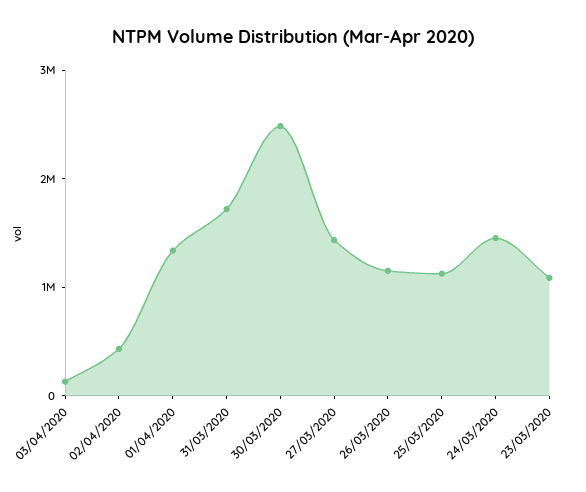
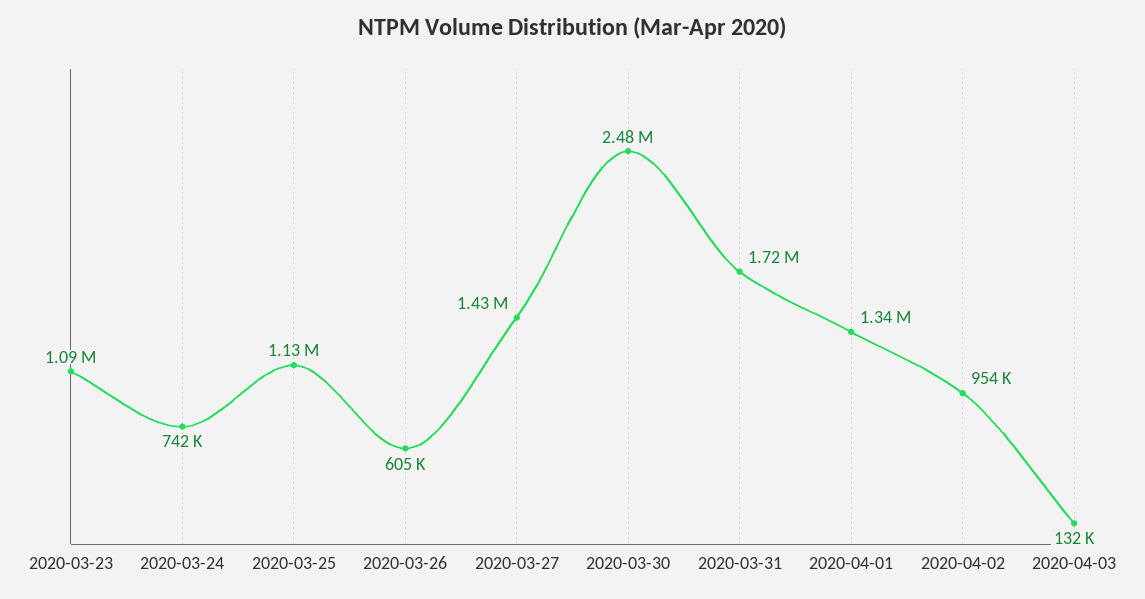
  {
    "03/04/2020": 132000,
-   "02/04/2020": 400000,
+   "02/04/2020": 954000,
    "01/04/2020": 1340000,
    "31/03/2020": 1720000,
    "30/03/2020": 2480000,
    "27/03/2020": 1430000,
-   "26/03/2020": 1200000,
+   "26/03/2020": 605000,
    "25/03/2020": 1130000,
-   "24/03/2020": 1400000,
+   "24/03/2020": 742000,
    "23/03/2020": 1090000
  }

